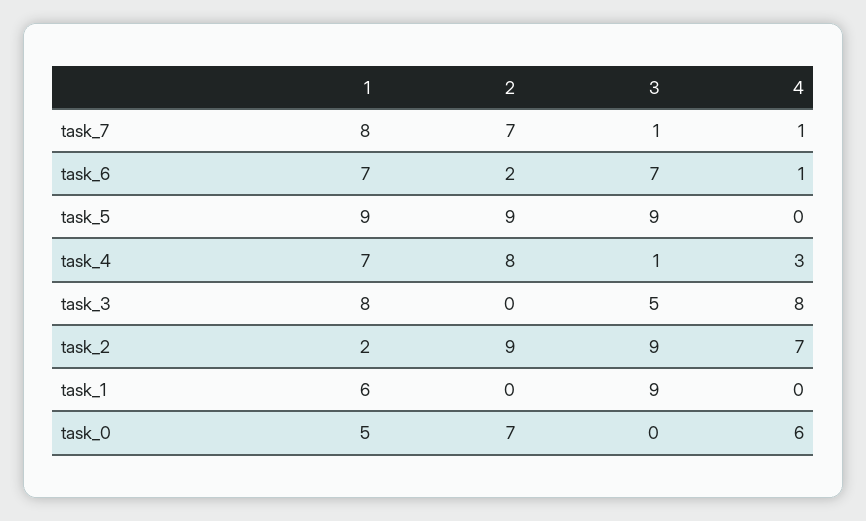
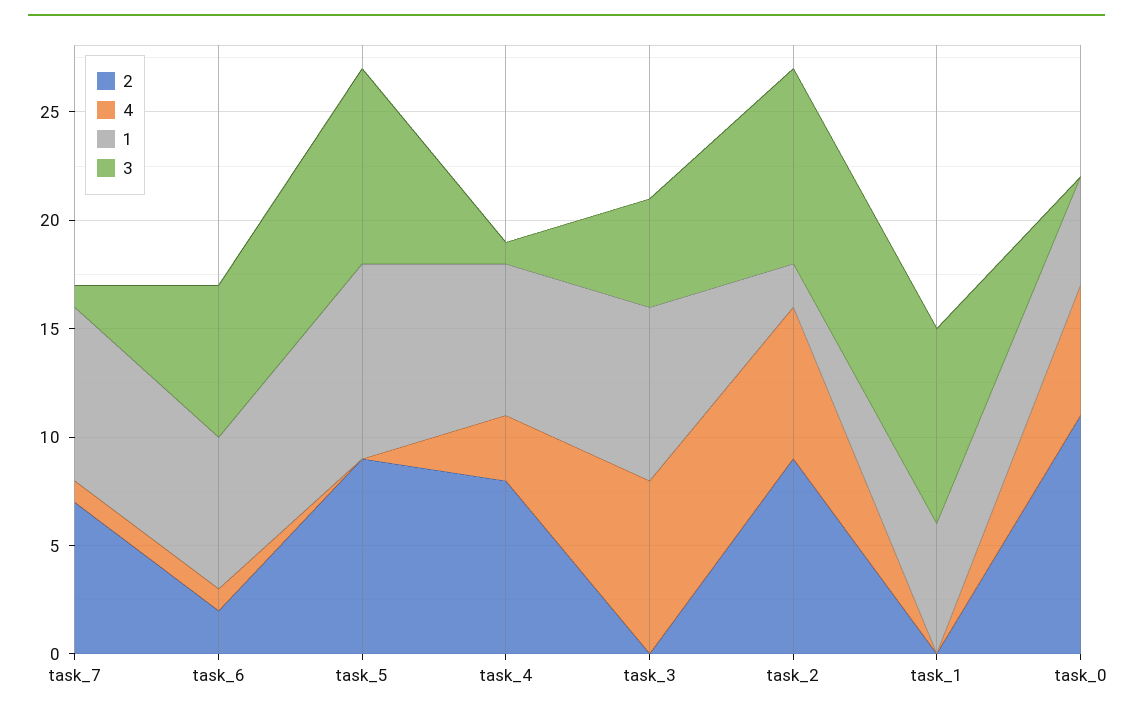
  {
    "1": {
      "task_7": 8,
      "task_6": 7,
      "task_5": 9,
      "task_4": 7,
      "task_3": 8,
      "task_2": 2,
      "task_1": 6,
      "task_0": 5
    },
    "2": {
      "task_7": 7,
      "task_6": 2,
      "task_5": 9,
      "task_4": 8,
      "task_3": 0,
      "task_2": 9,
      "task_1": 0,
-     "task_0": 7
+     "task_0": 11
    },
    "3": {
      "task_7": 1,
      "task_6": 7,
      "task_5": 9,
      "task_4": 1,
      "task_3": 5,
      "task_2": 9,
      "task_1": 9,
      "task_0": 0
    },
    "4": {
      "task_7": 1,
      "task_6": 1,
      "task_5": 0,
      "task_4": 3,
      "task_3": 8,
      "task_2": 7,
      "task_1": 0,
      "task_0": 6
    }
  }

